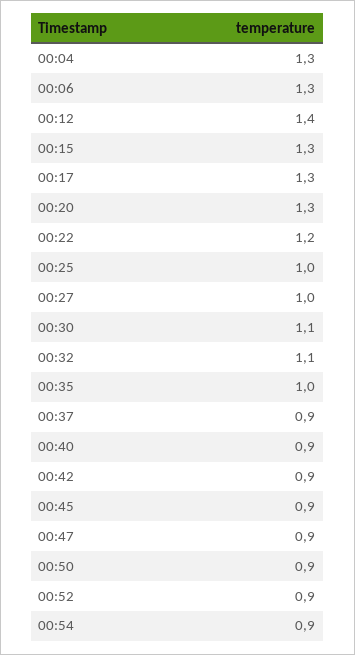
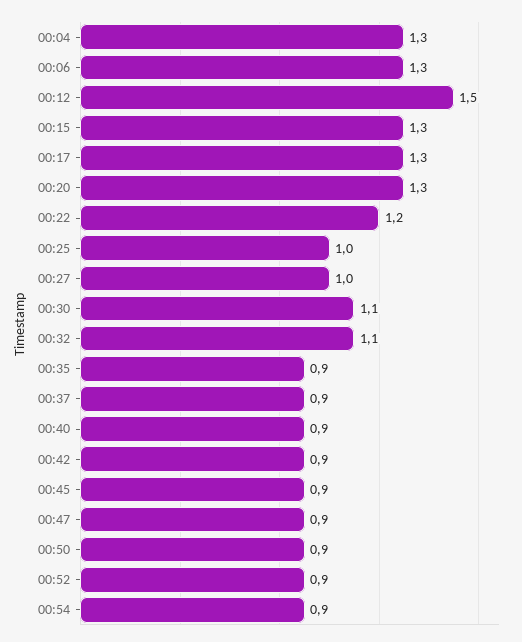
  {
    "00:04": 1.3,
    "00:06": 1.3,
-   "00:12": 1.4,
+   "00:12": 1.5,
    "00:15": 1.3,
    "00:17": 1.3,
    "00:20": 1.3,
    "00:22": 1.2,
    "00:25": 1,
    "00:27": 1,
    "00:30": 1.1,
    "00:32": 1.1,
-   "00:35": 1,
+   "00:35": 0.9,
    "00:37": 0.9,
    "00:40": 0.9,
    "00:42": 0.9,
    "00:45": 0.9,
    "00:47": 0.9,
    "00:50": 0.9,
    "00:52": 0.9,
    "00:54": 0.9
  }

